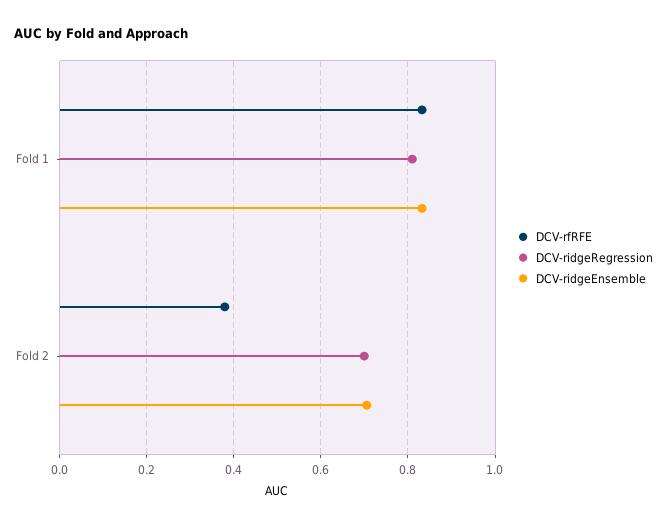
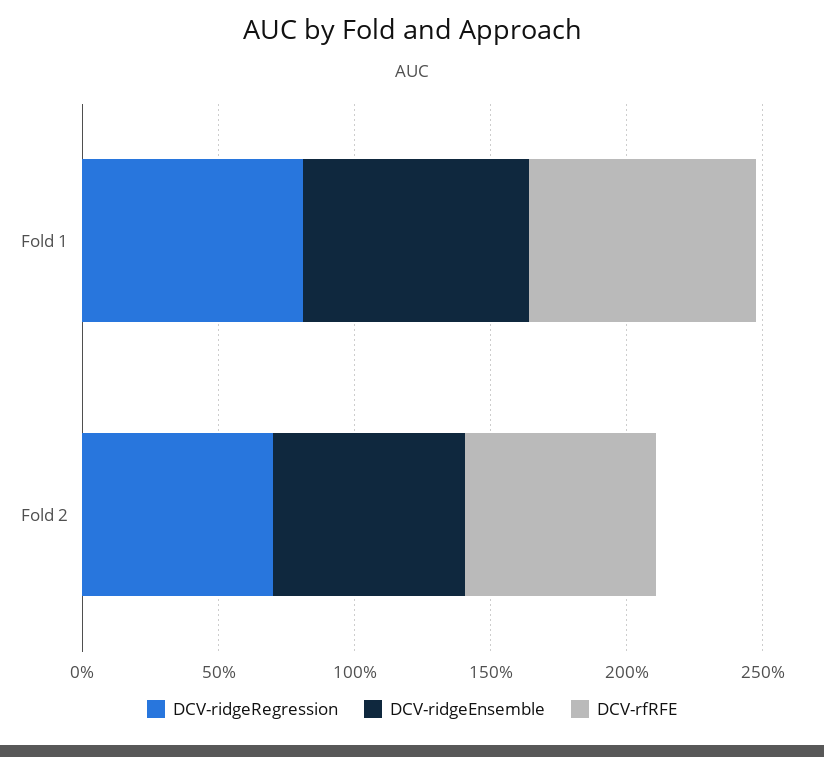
  {
    "DCV-rfRFE": {
      "Fold 1": 0.84,
-     "Fold 2": 0.38
+     "Fold 2": 0.7
    },
    "DCV-ridgeRegression": {
      "Fold 1": 0.8,
      "Fold 2": 0.7
    },
    "DCV-ridgeEnsemble": {
      "Fold 1": 0.84,
      "Fold 2": 0.7
    }
  }

